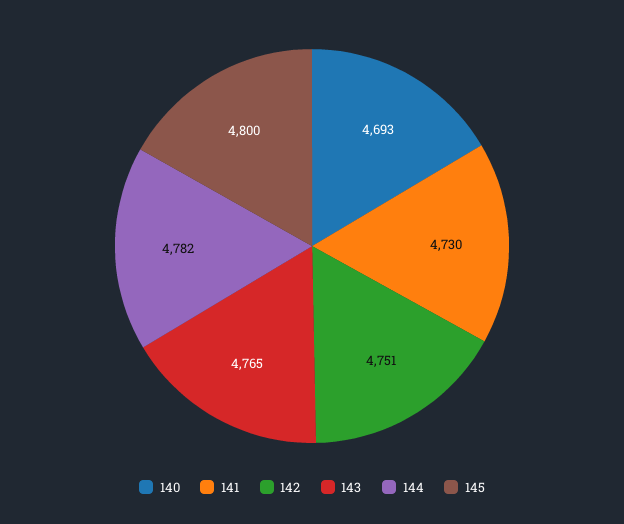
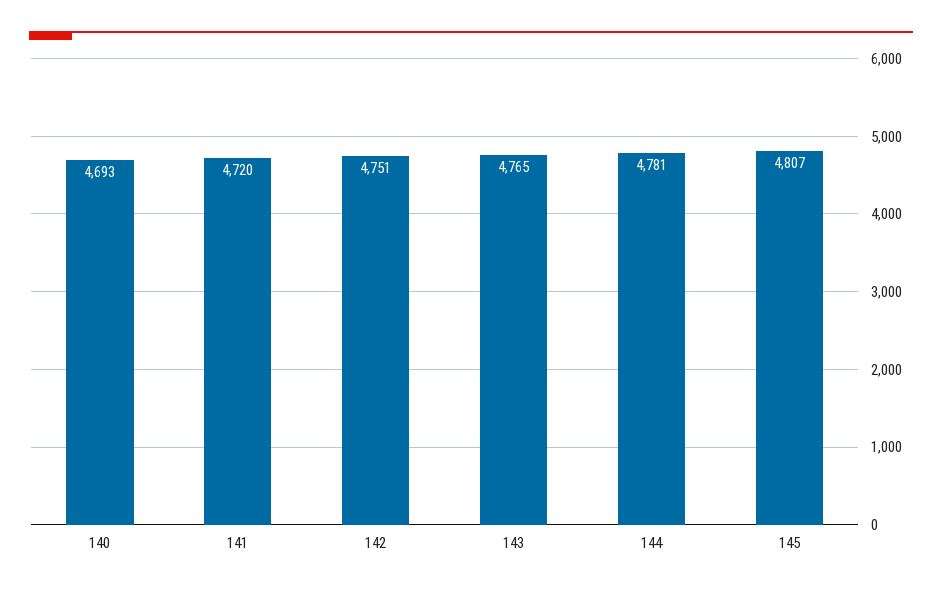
  {
    "140": 4693,
-   "141": 4730,
+   "141": 4720,
    "142": 4751,
    "143": 4765,
-   "144": 4782,
+   "144": 4781,
-   "145": 4800
+   "145": 4807
  }

